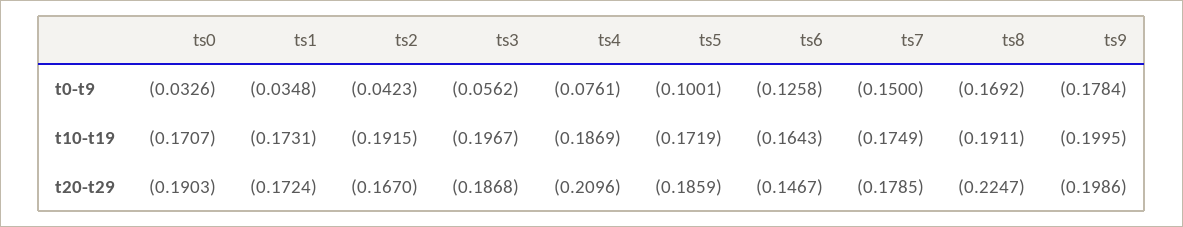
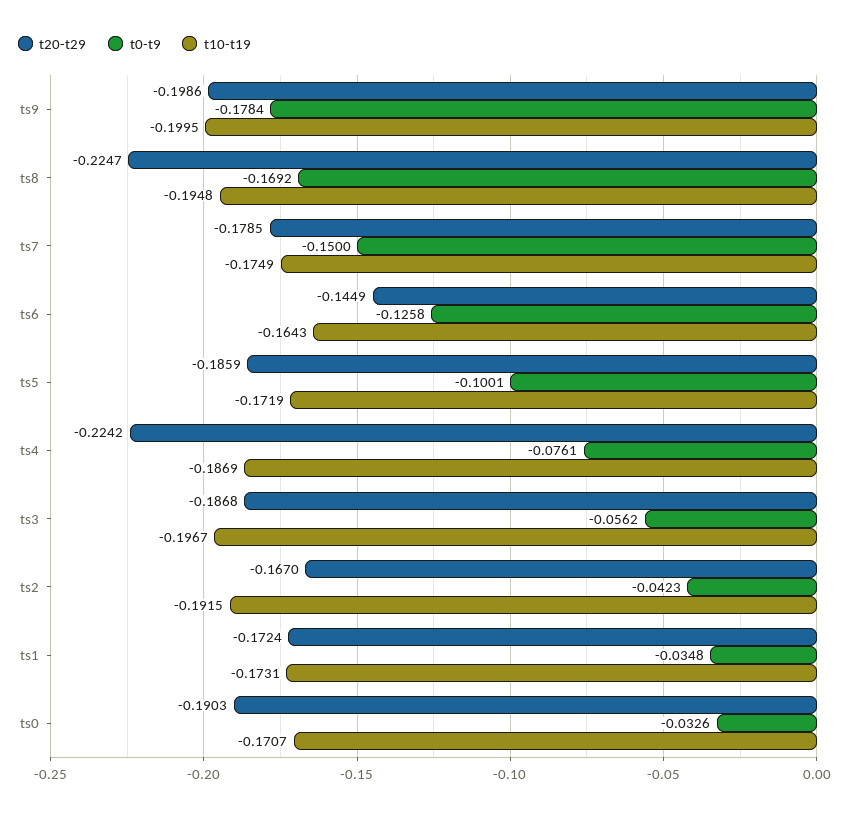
  {
    "t0-t9": {
      "ts0": -0.0326,
      "ts1": -0.0348,
      "ts2": -0.0423,
      "ts3": -0.0562,
      "ts4": -0.0761,
      "ts5": -0.1001,
      "ts6": -0.1258,
      "ts7": -0.15,
      "ts8": -0.1692,
      "ts9": -0.1784
    },
    "t10-t19": {
      "ts0": -0.1707,
      "ts1": -0.1731,
      "ts2": -0.1915,
      "ts3": -0.1967,
      "ts4": -0.1869,
      "ts5": -0.1719,
      "ts6": -0.1643,
      "ts7": -0.1749,
-     "ts8": -0.1911,
+     "ts8": -0.1948,
      "ts9": -0.1995
    },
    "t20-t29": {
      "ts0": -0.1903,
      "ts1": -0.1724,
      "ts2": -0.167,
      "ts3": -0.1868,
-     "ts4": -0.2096,
+     "ts4": -0.2242,
      "ts5": -0.1859,
-     "ts6": -0.1467,
+     "ts6": -0.1449,
      "ts7": -0.1785,
      "ts8": -0.2247,
      "ts9": -0.1986
    }
  }

